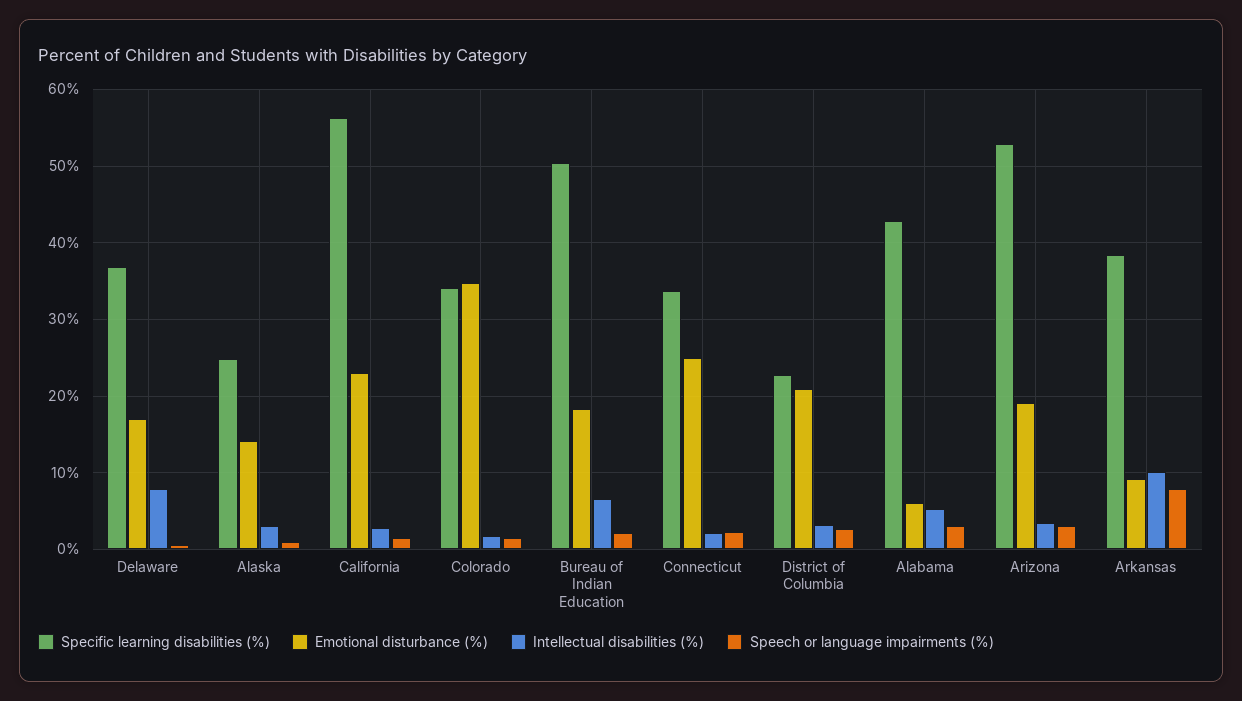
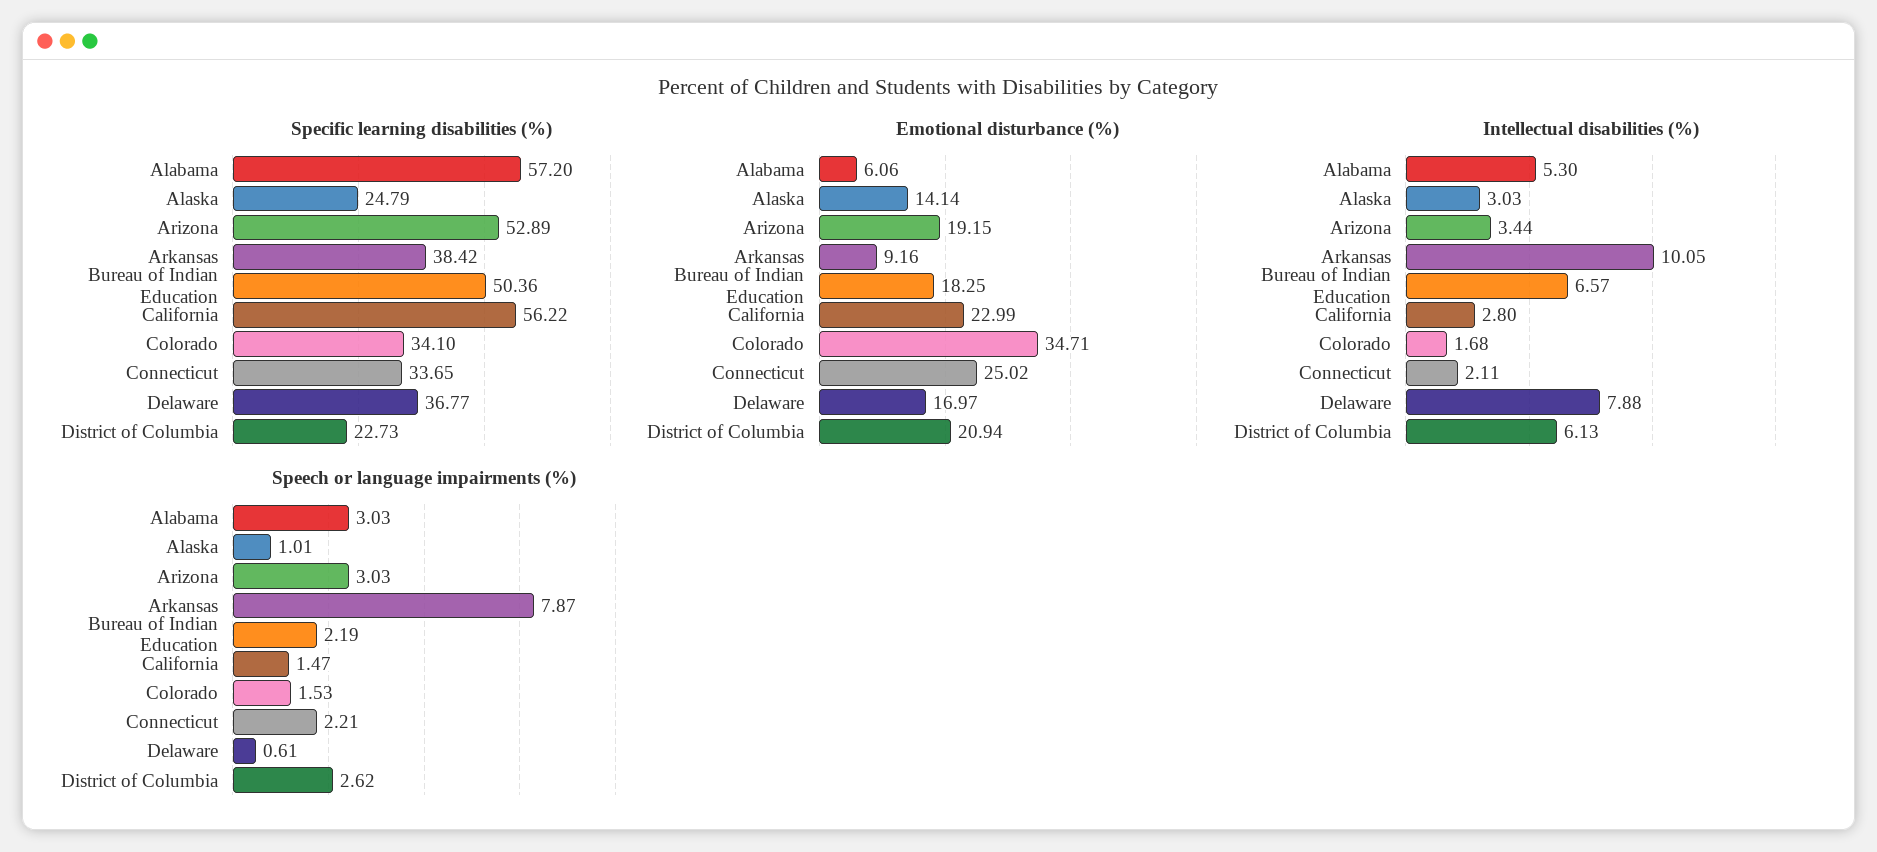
  {
    "Specific learning disabilities (%)": {
      "Delaware": 36.77,
      "Alaska": 24.79,
      "California": 56.22,
      "Colorado": 34.1,
      "Bureau of Indian Education": 50.36,
      "Connecticut": 33.65,
      "District of Columbia": 22.73,
-     "Alabama": 43,
+     "Alabama": 57.2,
      "Arizona": 52.89,
      "Arkansas": 38.42
    },
    "Emotional disturbance (%)": {
      "Delaware": 16.97,
      "Alaska": 14.14,
      "California": 22.99,
      "Colorado": 34.71,
      "Bureau of Indian Education": 18.25,
      "Connecticut": 25.02,
      "District of Columbia": 20.94,
      "Alabama": 6.06,
      "Arizona": 19.15,
      "Arkansas": 9.16
    },
    "Intellectual disabilities (%)": {
      "Delaware": 7.88,
      "Alaska": 3.03,
      "California": 2.8,
      "Colorado": 1.68,
      "Bureau of Indian Education": 6.57,
      "Connecticut": 2.11,
-     "District of Columbia": 3,
+     "District of Columbia": 6.13,
      "Alabama": 5.3,
      "Arizona": 3.44,
      "Arkansas": 10.05
    },
    "Speech or language impairments (%)": {
      "Delaware": 0.61,
      "Alaska": 1.01,
      "California": 1.47,
      "Colorado": 1.53,
      "Bureau of Indian Education": 2.19,
      "Connecticut": 2.21,
      "District of Columbia": 2.62,
      "Alabama": 3.03,
      "Arizona": 3.03,
      "Arkansas": 7.87
    }
  }

